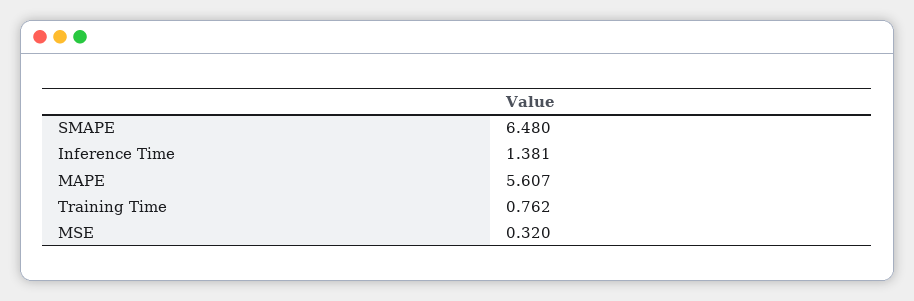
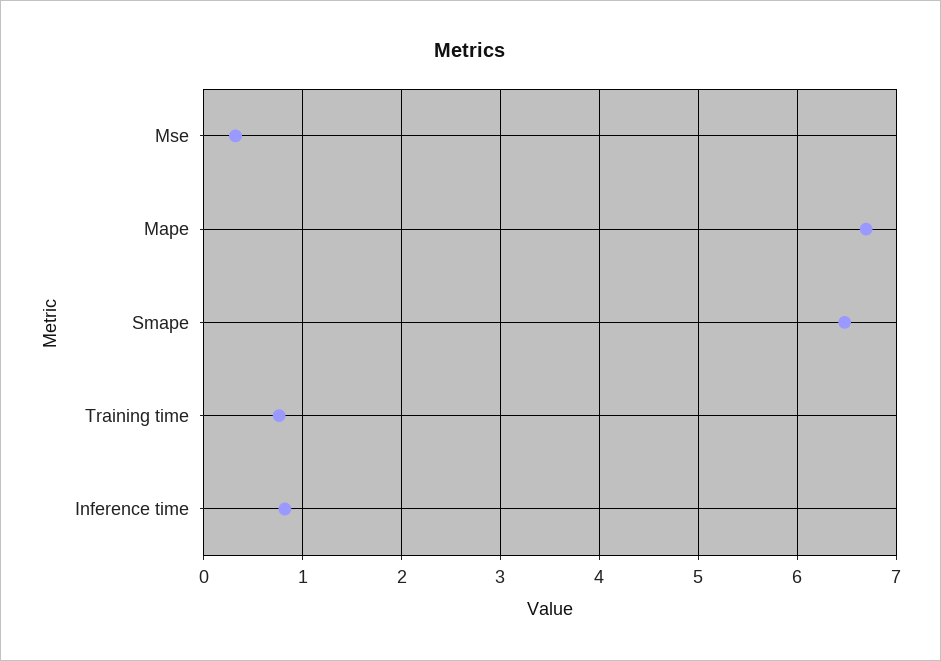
  {
    "SMAPE": 6.48,
-   "Inference Time": 1.381,
+   "Inference Time": 0.8,
-   "MAPE": 5.607,
+   "MAPE": 6.7,
    "Training Time": 0.762,
    "MSE": 0.32
  }

